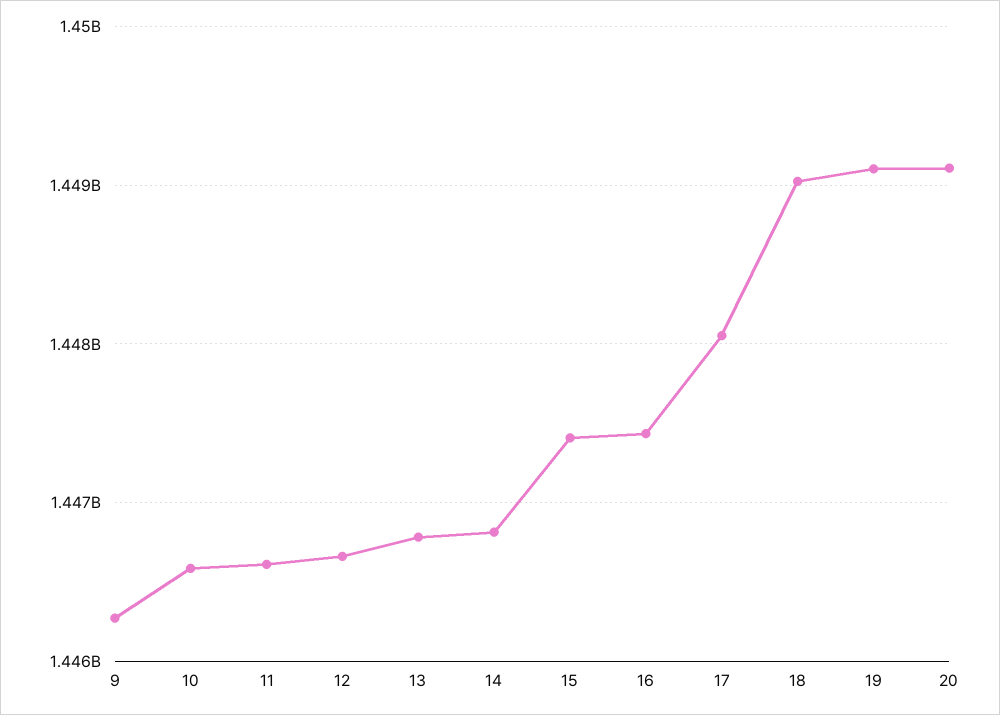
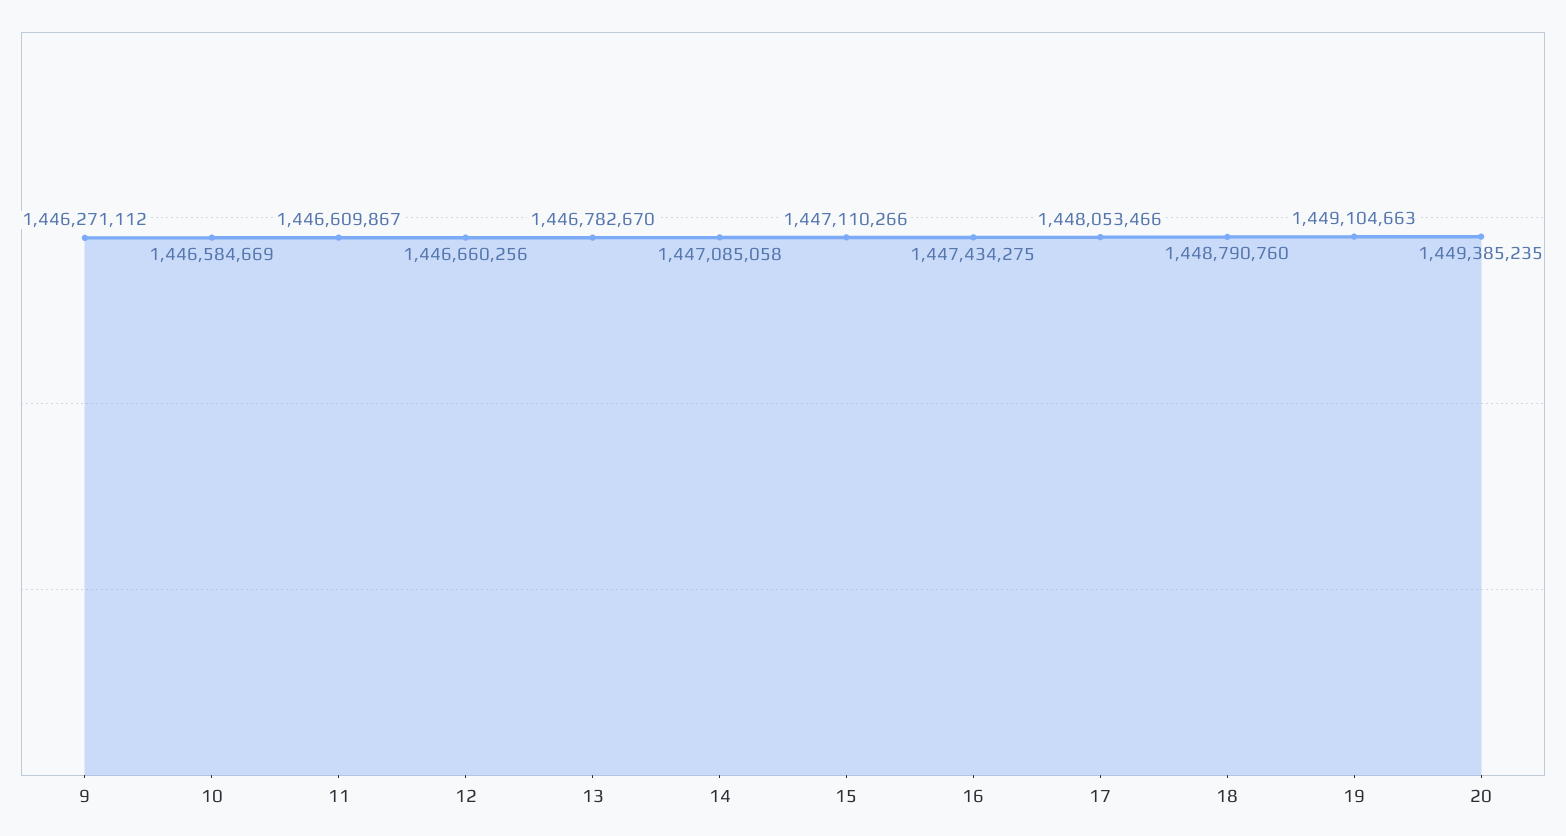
  {
    "9": 1446271112,
    "10": 1446584669,
    "11": 1446609867,
    "12": 1446660256,
    "13": 1446782670,
-   "14": 1446800000,
+   "14": 1447085058,
-   "15": 1447400000,
+   "15": 1447110266,
    "16": 1447434275,
    "17": 1448053466,
-   "18": 1449000000,
+   "18": 1448790760,
    "19": 1449104663,
-   "20": 1449100000
+   "20": 1449385235
  }

